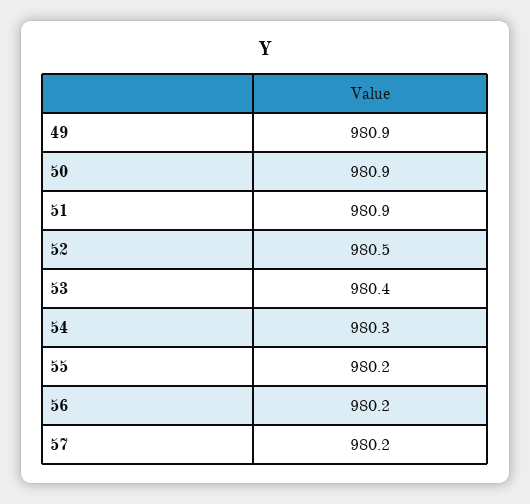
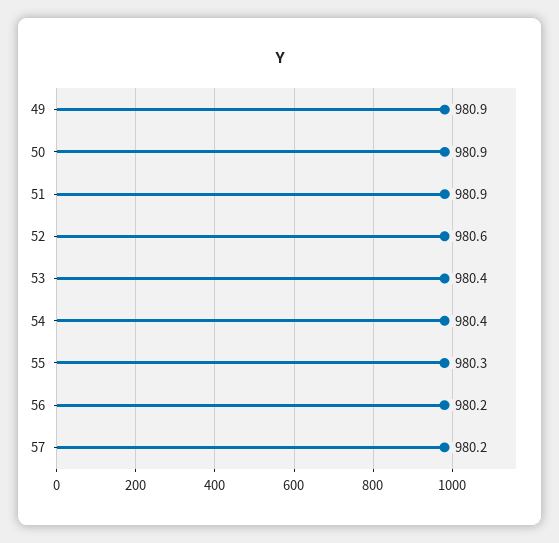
  {
    "49": 980.9,
    "50": 980.9,
    "51": 980.9,
-   "52": 980.5,
+   "52": 980.6,
    "53": 980.4,
-   "54": 980.3,
+   "54": 980.4,
-   "55": 980.2,
+   "55": 980.3,
    "56": 980.2,
    "57": 980.2
  }

